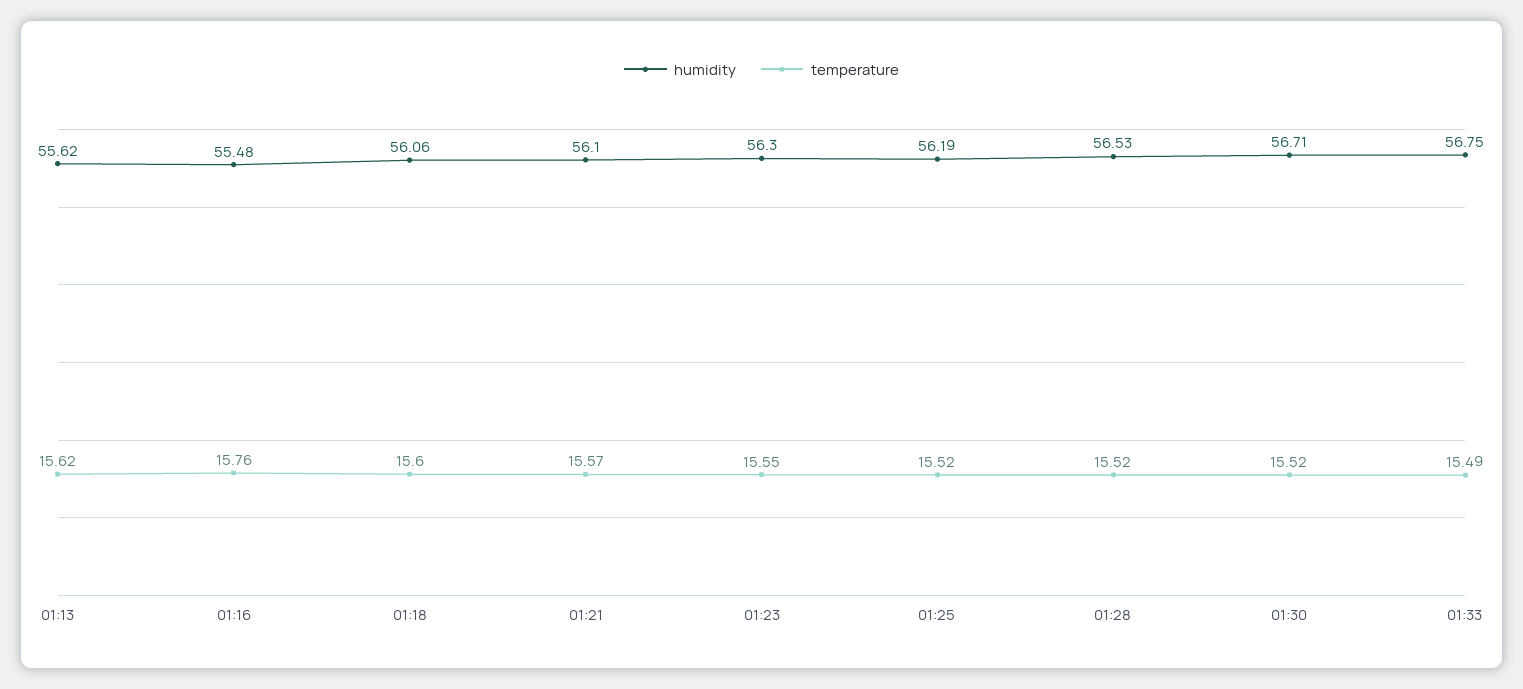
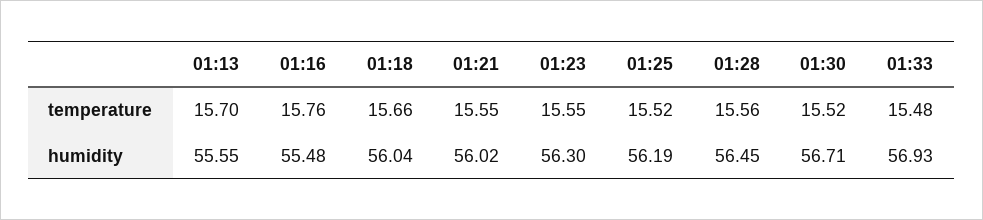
  {
    "humidity": {
-     "01:13": 55.62,
+     "01:13": 55.55,
      "01:16": 55.48,
-     "01:18": 56.06,
+     "01:18": 56.04,
-     "01:21": 56.1,
+     "01:21": 56.02,
      "01:23": 56.3,
      "01:25": 56.19,
-     "01:28": 56.53,
+     "01:28": 56.45,
      "01:30": 56.71,
-     "01:33": 56.75
+     "01:33": 56.93
    },
    "temperature": {
-     "01:13": 15.62,
+     "01:13": 15.7,
      "01:16": 15.76,
-     "01:18": 15.6,
+     "01:18": 15.66,
-     "01:21": 15.57,
+     "01:21": 15.55,
      "01:23": 15.55,
      "01:25": 15.52,
-     "01:28": 15.52,
+     "01:28": 15.56,
      "01:30": 15.52,
-     "01:33": 15.49
+     "01:33": 15.48
    }
  }

